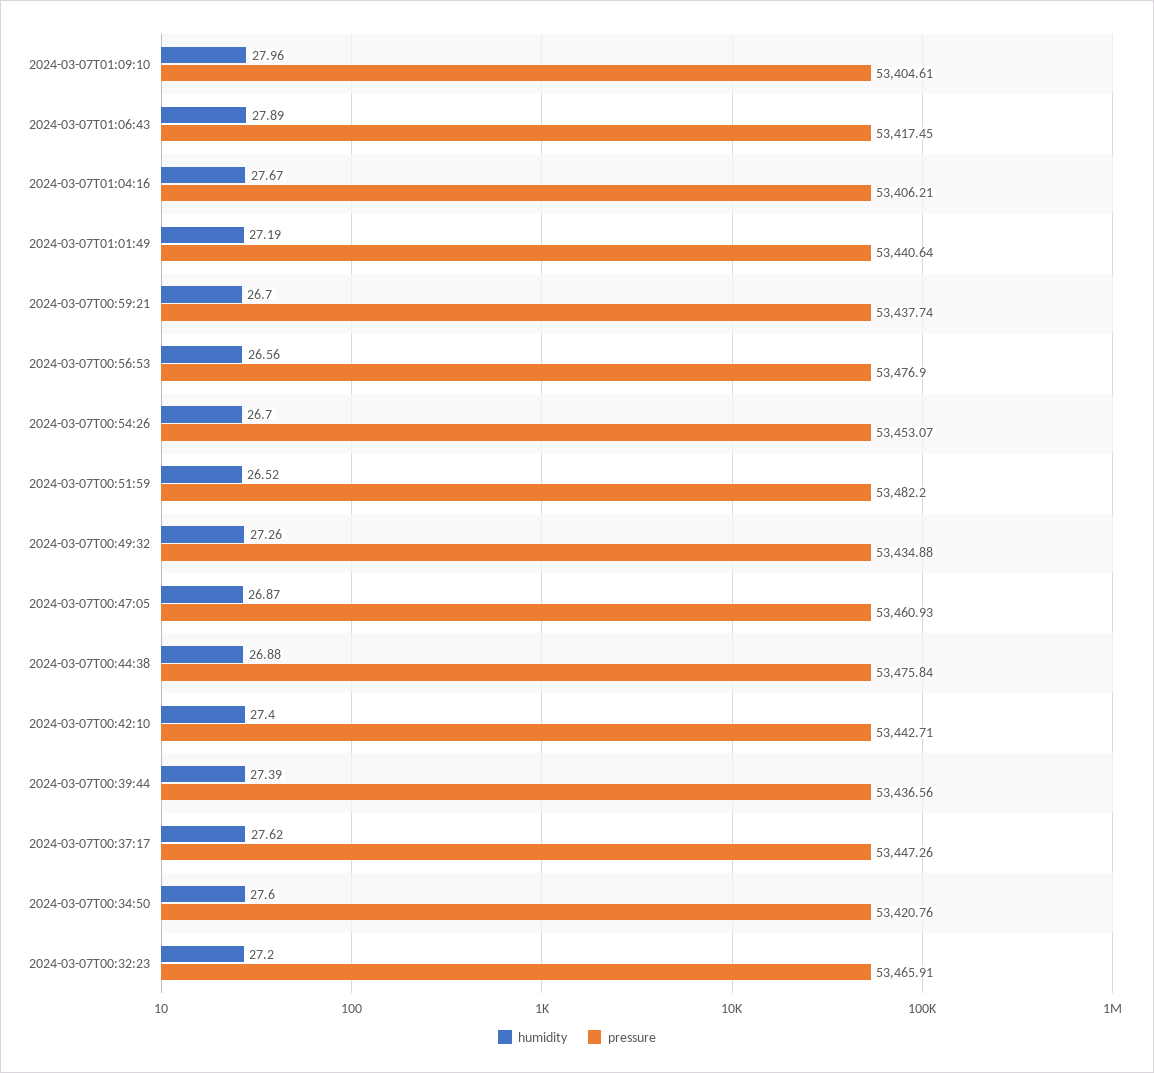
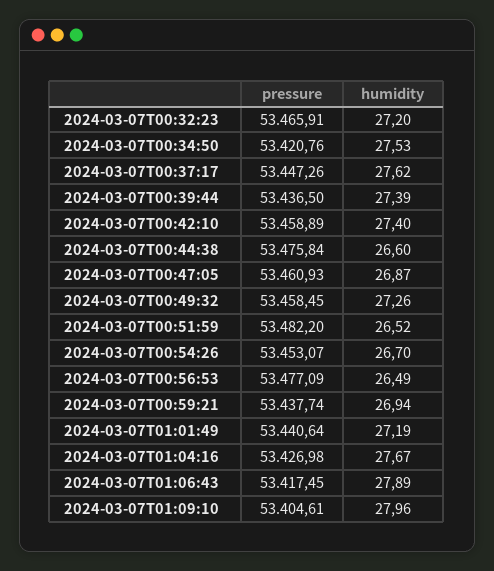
  {
    "humidity": {
      "2024-03-07T01:09:10": 27.96,
      "2024-03-07T01:06:43": 27.89,
      "2024-03-07T01:04:16": 27.67,
      "2024-03-07T01:01:49": 27.19,
-     "2024-03-07T00:59:21": 26.7,
+     "2024-03-07T00:59:21": 26.94,
-     "2024-03-07T00:56:53": 26.56,
+     "2024-03-07T00:56:53": 26.49,
      "2024-03-07T00:54:26": 26.7,
      "2024-03-07T00:51:59": 26.52,
      "2024-03-07T00:49:32": 27.26,
      "2024-03-07T00:47:05": 26.87,
-     "2024-03-07T00:44:38": 26.88,
+     "2024-03-07T00:44:38": 26.6,
      "2024-03-07T00:42:10": 27.4,
      "2024-03-07T00:39:44": 27.39,
      "2024-03-07T00:37:17": 27.62,
-     "2024-03-07T00:34:50": 27.6,
+     "2024-03-07T00:34:50": 27.53,
      "2024-03-07T00:32:23": 27.2
    },
    "pressure": {
      "2024-03-07T01:09:10": 53404.61,
      "2024-03-07T01:06:43": 53417.45,
-     "2024-03-07T01:04:16": 53406.21,
+     "2024-03-07T01:04:16": 53426.98,
      "2024-03-07T01:01:49": 53440.64,
      "2024-03-07T00:59:21": 53437.74,
-     "2024-03-07T00:56:53": 53476.9,
+     "2024-03-07T00:56:53": 53477.09,
      "2024-03-07T00:54:26": 53453.07,
      "2024-03-07T00:51:59": 53482.2,
-     "2024-03-07T00:49:32": 53434.88,
+     "2024-03-07T00:49:32": 53458.45,
      "2024-03-07T00:47:05": 53460.93,
      "2024-03-07T00:44:38": 53475.84,
-     "2024-03-07T00:42:10": 53442.71,
+     "2024-03-07T00:42:10": 53458.89,
-     "2024-03-07T00:39:44": 53436.56,
+     "2024-03-07T00:39:44": 53436.5,
      "2024-03-07T00:37:17": 53447.26,
      "2024-03-07T00:34:50": 53420.76,
      "2024-03-07T00:32:23": 53465.91
    }
  }

